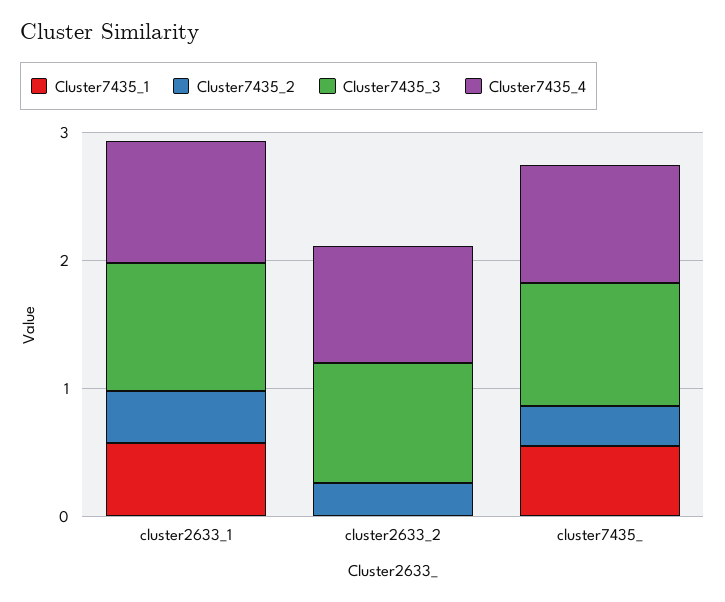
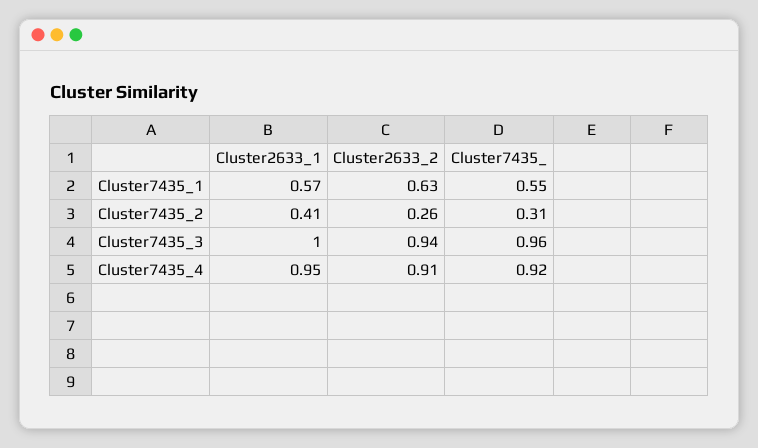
  {
    "Cluster7435_1": {
      "cluster2633_1": 0.57,
-     "cluster2633_2": 0,
+     "cluster2633_2": 0.63,
      "cluster7435_": 0.55
    },
    "Cluster7435_2": {
      "cluster2633_1": 0.41,
      "cluster2633_2": 0.26,
      "cluster7435_": 0.31
    },
    "Cluster7435_3": {
      "cluster2633_1": 1,
      "cluster2633_2": 0.94,
      "cluster7435_": 0.96
    },
    "Cluster7435_4": {
      "cluster2633_1": 0.95,
      "cluster2633_2": 0.91,
      "cluster7435_": 0.92
    }
  }

